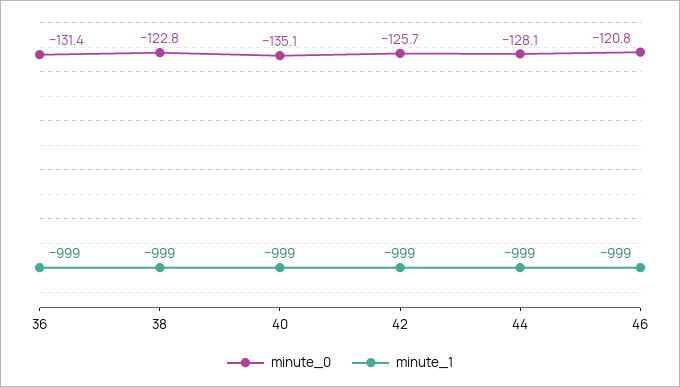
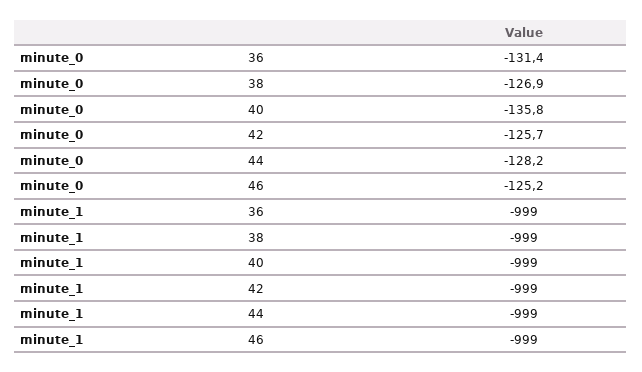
  {
    "minute_0": {
      "36": -131.4,
-     "38": -122.8,
+     "38": -126.9,
-     "40": -135.1,
+     "40": -135.8,
      "42": -125.7,
-     "44": -128.1,
+     "44": -128.2,
-     "46": -120.8
+     "46": -125.2
    },
    "minute_1": {
      "36": -999,
      "38": -999,
      "40": -999,
      "42": -999,
      "44": -999,
      "46": -999
    }
  }

